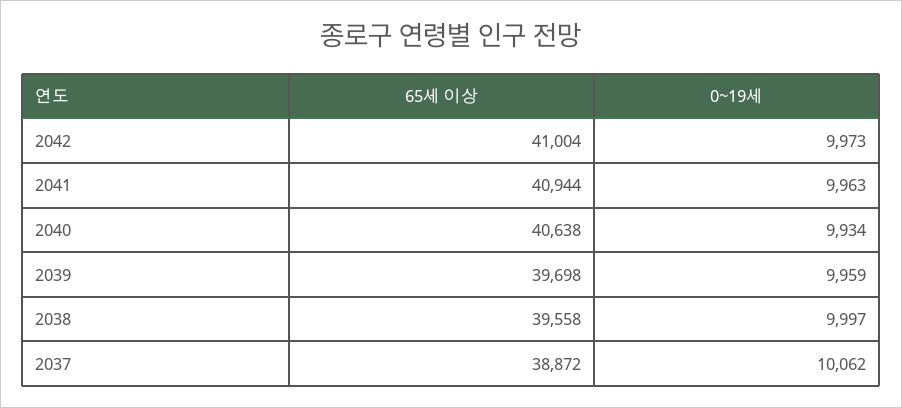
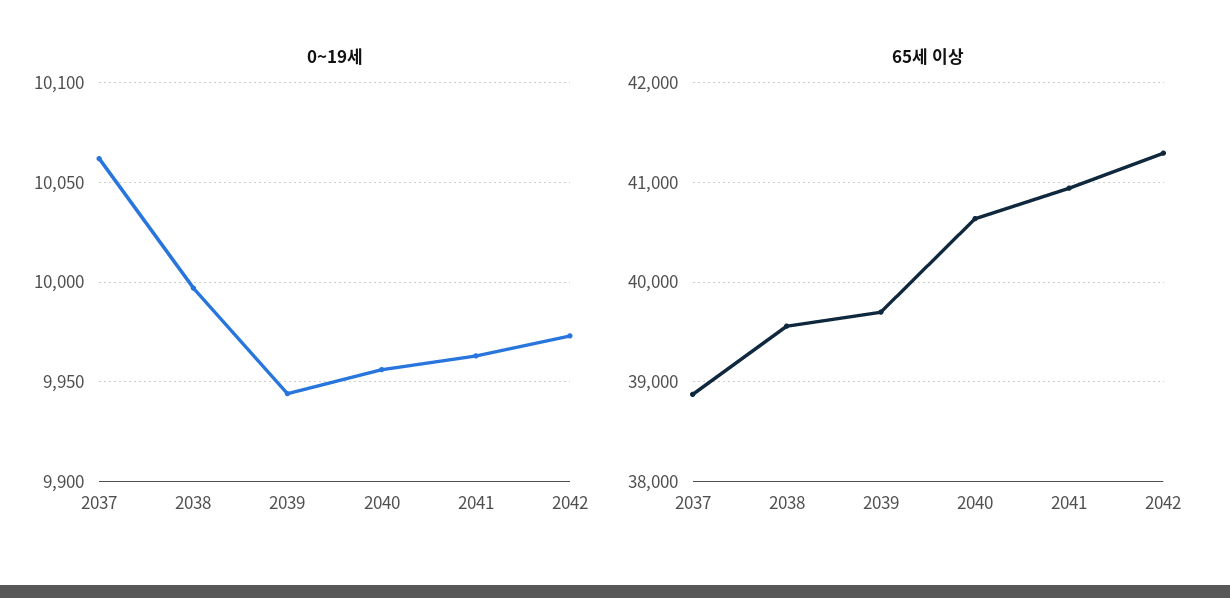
  {
    "65세 이상": {
-     "2042": 41004,
+     "2042": 41300,
      "2041": 40944,
      "2040": 40638,
      "2039": 39698,
      "2038": 39558,
      "2037": 38872
    },
    "0~19세": {
      "2042": 9973,
      "2041": 9963,
-     "2040": 9934,
+     "2040": 9955,
-     "2039": 9959,
+     "2039": 9945,
      "2038": 9997,
      "2037": 10062
    }
  }

